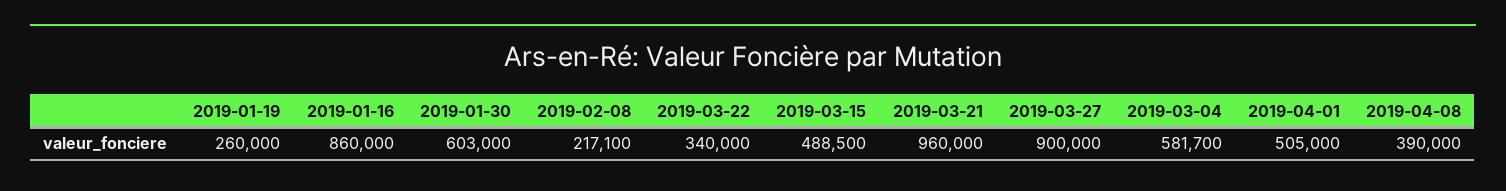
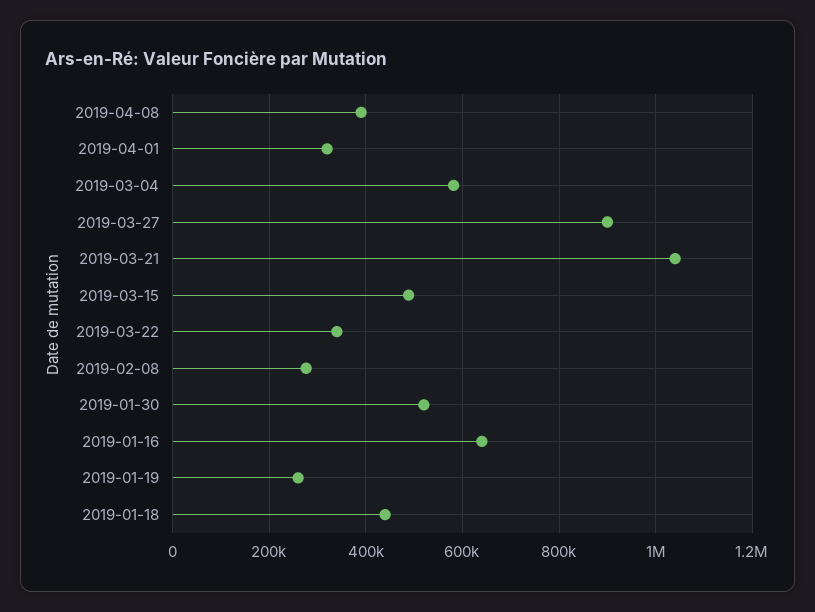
  {
    "2019-01-19": 260000,
-   "2019-01-16": 860000,
+   "2019-01-16": 640000,
-   "2019-01-30": 603000,
+   "2019-01-30": 520000,
-   "2019-02-08": 217100,
+   "2019-02-08": 280000,
    "2019-03-22": 340000,
    "2019-03-15": 488500,
-   "2019-03-21": 960000,
+   "2019-03-21": 1040000,
    "2019-03-27": 900000,
    "2019-03-04": 581700,
-   "2019-04-01": 505000,
+   "2019-04-01": 320000,
-   "2019-04-08": 390000
+   "2019-04-08": 390000,
+   "2019-01-18": 440000
  }

